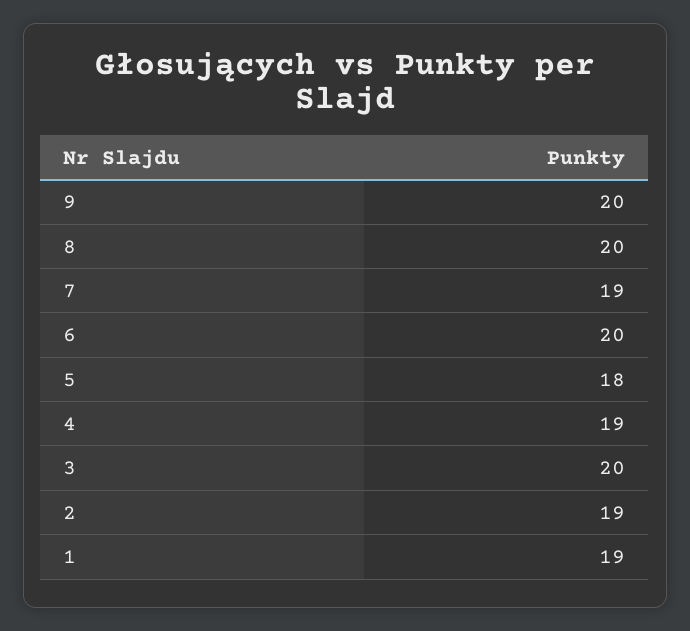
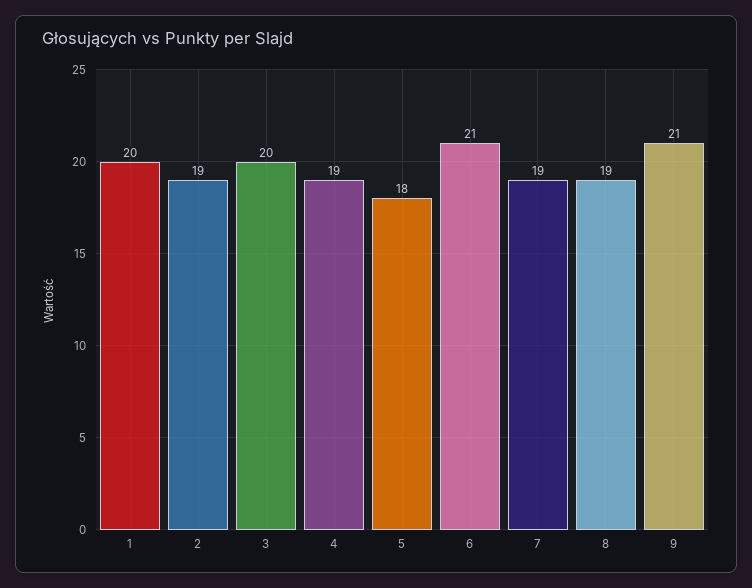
  {
-   "9": 20,
+   "9": 21,
-   "8": 20,
+   "8": 19,
    "7": 19,
-   "6": 20,
+   "6": 21,
    "5": 18,
    "4": 19,
    "3": 20,
    "2": 19,
-   "1": 19
+   "1": 20
  }

